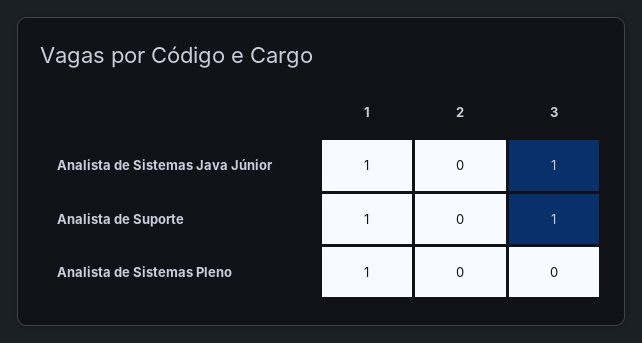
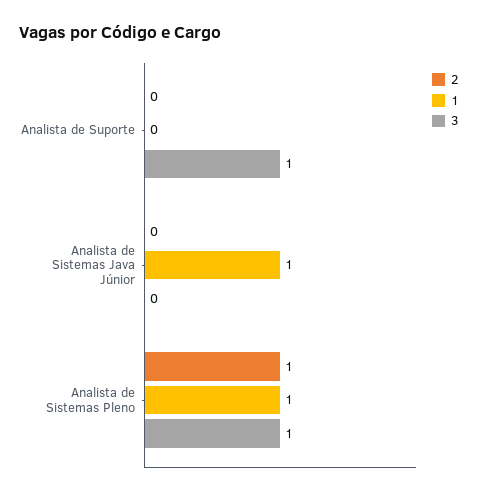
  {
    "1": {
      "Analista de Sistemas Java Júnior": 1,
-     "Analista de Suporte": 1,
+     "Analista de Suporte": 0,
      "Analista de Sistemas Pleno": 1
    },
    "2": {
      "Analista de Sistemas Java Júnior": 0,
      "Analista de Suporte": 0,
-     "Analista de Sistemas Pleno": 0
+     "Analista de Sistemas Pleno": 1
    },
    "3": {
-     "Analista de Sistemas Java Júnior": 1,
+     "Analista de Sistemas Java Júnior": 0,
      "Analista de Suporte": 1,
-     "Analista de Sistemas Pleno": 0
+     "Analista de Sistemas Pleno": 1
    }
  }

